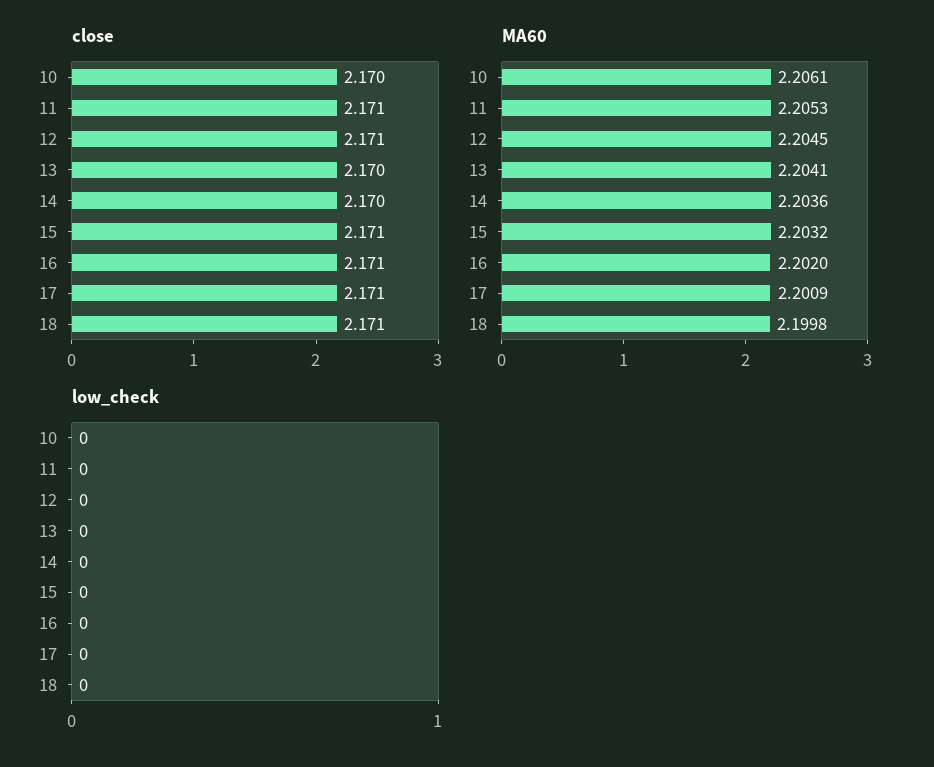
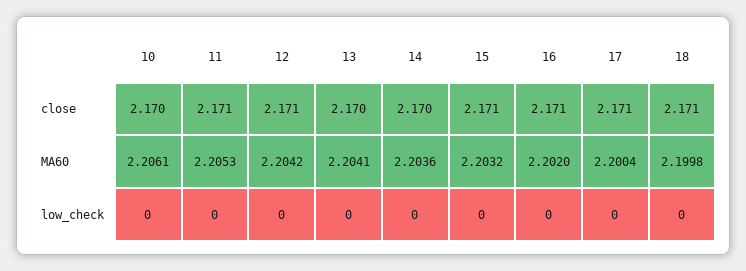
  {
    "close": {
      "10": 2.17,
      "11": 2.171,
      "12": 2.171,
      "13": 2.17,
      "14": 2.17,
      "15": 2.171,
      "16": 2.171,
      "17": 2.171,
      "18": 2.171
    },
    "MA60": {
      "10": 2.2061,
      "11": 2.2053,
-     "12": 2.2045,
+     "12": 2.2042,
      "13": 2.2041,
      "14": 2.2036,
      "15": 2.2032,
      "16": 2.202,
-     "17": 2.2009,
+     "17": 2.2004,
      "18": 2.1998
    },
    "low_check": {
      "10": 0,
      "11": 0,
      "12": 0,
      "13": 0,
      "14": 0,
      "15": 0,
      "16": 0,
      "17": 0,
      "18": 0
    }
  }

